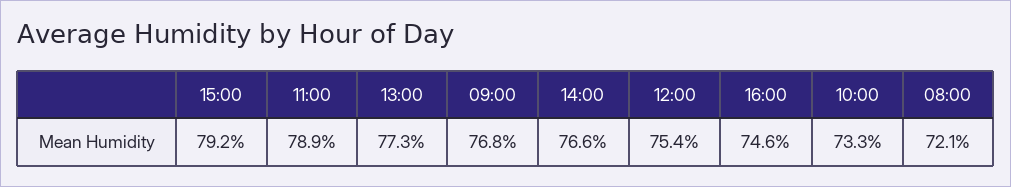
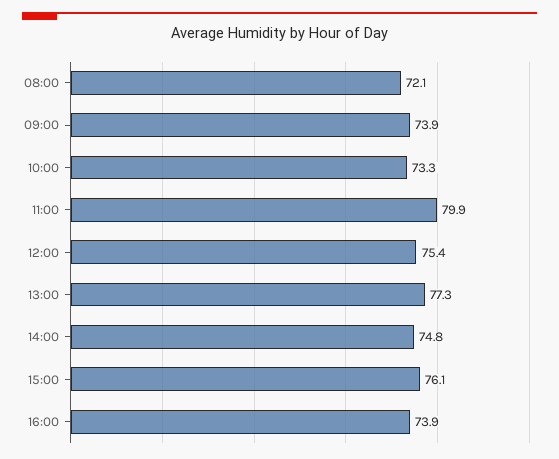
  {
-   "15:00": 79.2,
+   "15:00": 76.1,
-   "11:00": 78.9,
+   "11:00": 79.9,
    "13:00": 77.3,
-   "09:00": 76.8,
+   "09:00": 73.9,
-   "14:00": 76.6,
+   "14:00": 74.8,
    "12:00": 75.4,
-   "16:00": 74.6,
+   "16:00": 73.9,
    "10:00": 73.3,
    "08:00": 72.1
  }

